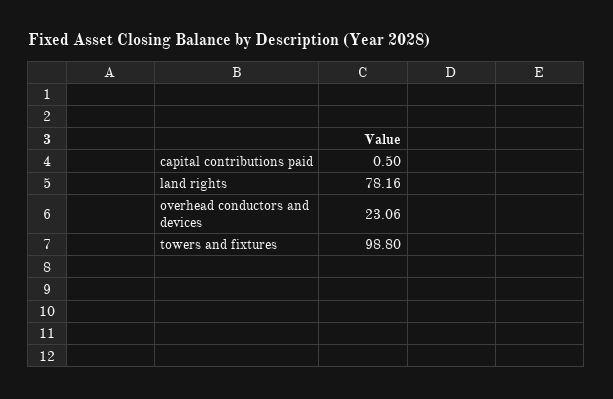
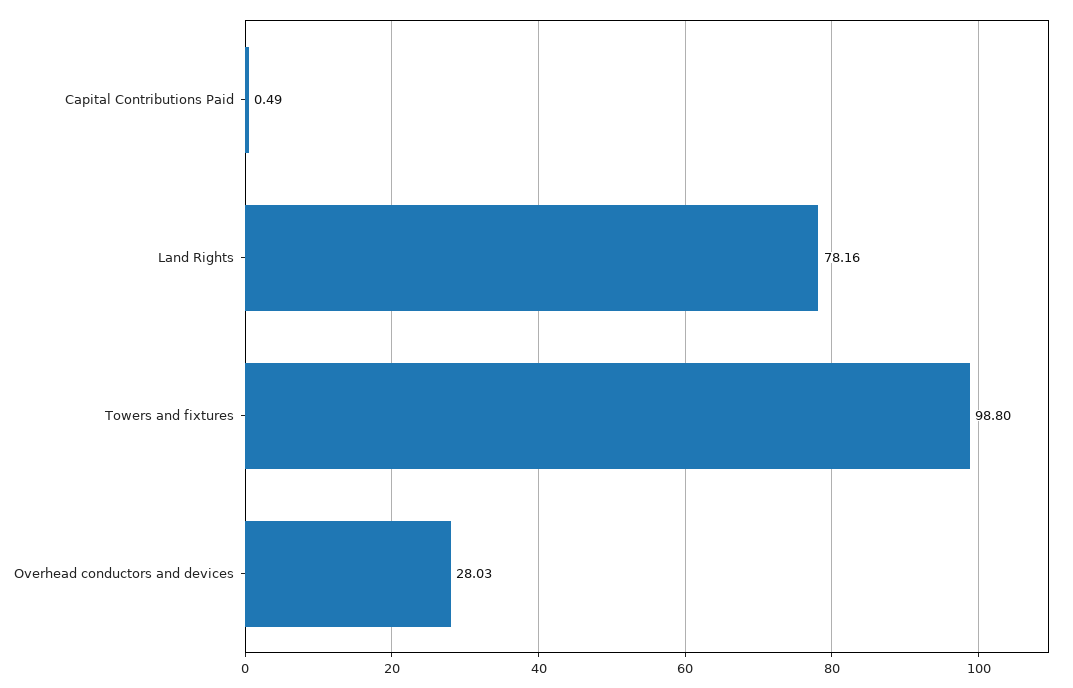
  {
-   "capital contributions paid": 0.5,
+   "capital contributions paid": 0.49,
    "land rights": 78.16,
-   "overhead conductors and devices": 23.06,
+   "overhead conductors and devices": 28.03,
    "towers and fixtures": 98.8
  }

